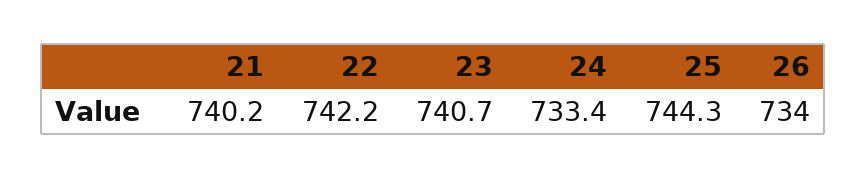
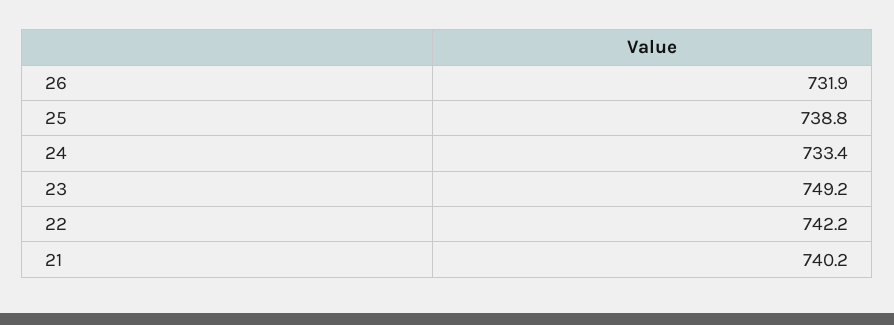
  {
    "21": 740.2,
    "22": 742.2,
-   "23": 740.7,
+   "23": 749.2,
    "24": 733.4,
-   "25": 744.3,
+   "25": 738.8,
-   "26": 734
+   "26": 731.9
  }

